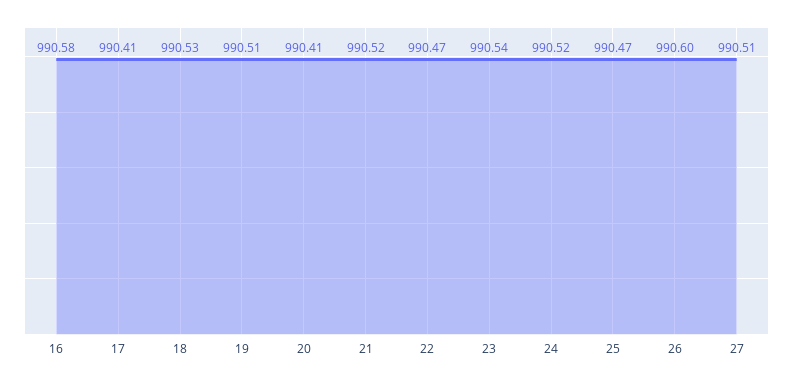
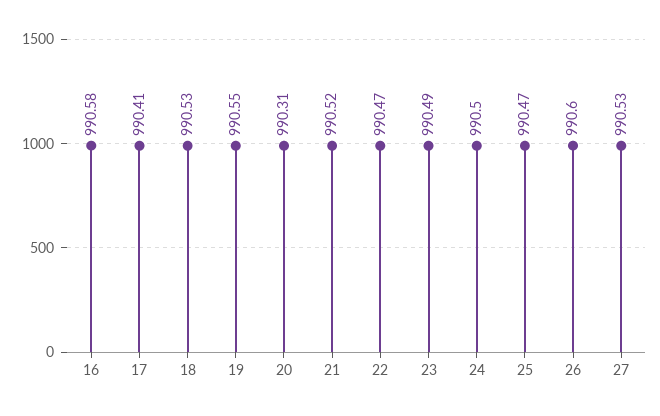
  {
    "16": 990.58,
    "17": 990.41,
    "18": 990.53,
-   "19": 990.51,
+   "19": 990.55,
-   "20": 990.41,
+   "20": 990.31,
    "21": 990.52,
    "22": 990.47,
-   "23": 990.54,
+   "23": 990.49,
-   "24": 990.52,
+   "24": 990.5,
    "25": 990.47,
    "26": 990.6,
-   "27": 990.51
+   "27": 990.53
  }

